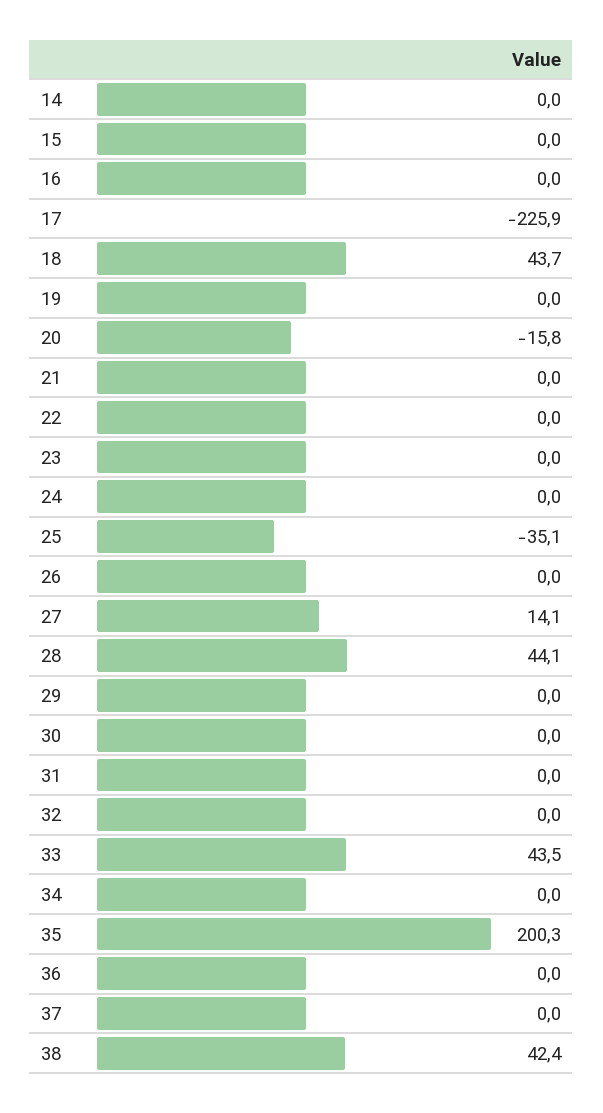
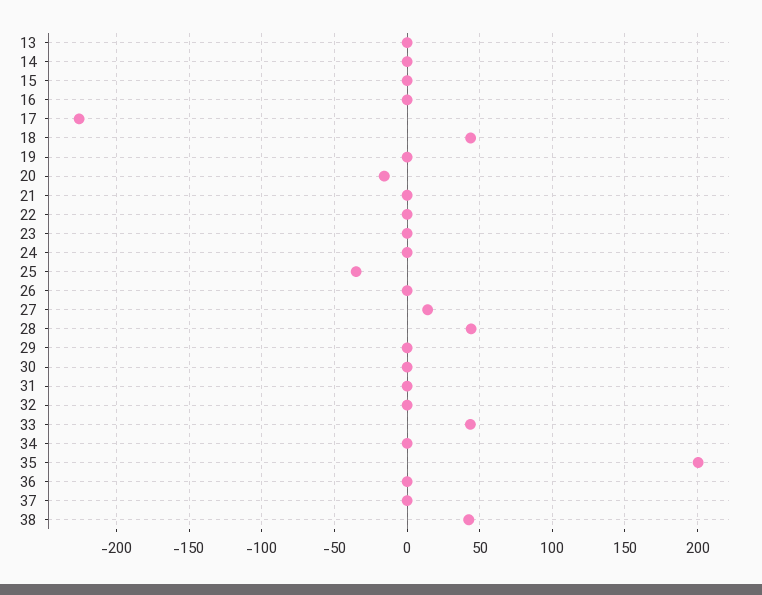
  {
    "14": 0,
    "15": 0,
    "16": 0,
    "17": -225.9,
    "18": 43.7,
    "19": 0,
    "20": -15.8,
    "21": 0,
    "22": 0,
    "23": 0,
    "24": 0,
    "25": -35.1,
    "26": 0,
    "27": 14.1,
    "28": 44.1,
    "29": 0,
    "30": 0,
    "31": 0,
    "32": 0,
    "33": 43.5,
    "34": 0,
    "35": 200.3,
    "36": 0,
    "37": 0,
-   "38": 42.4
+   "38": 42.4,
+   "13": 0
  }

